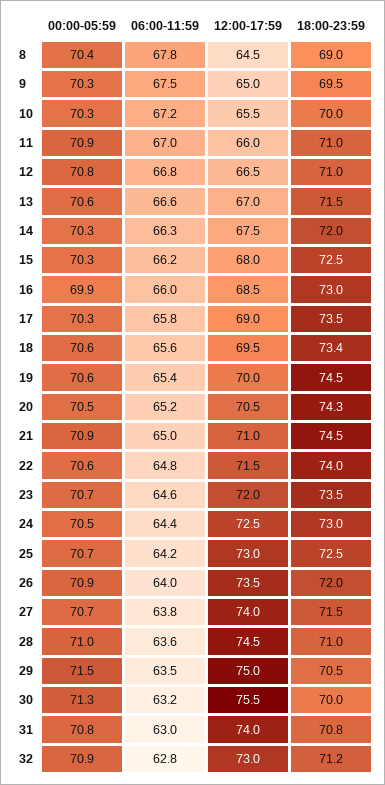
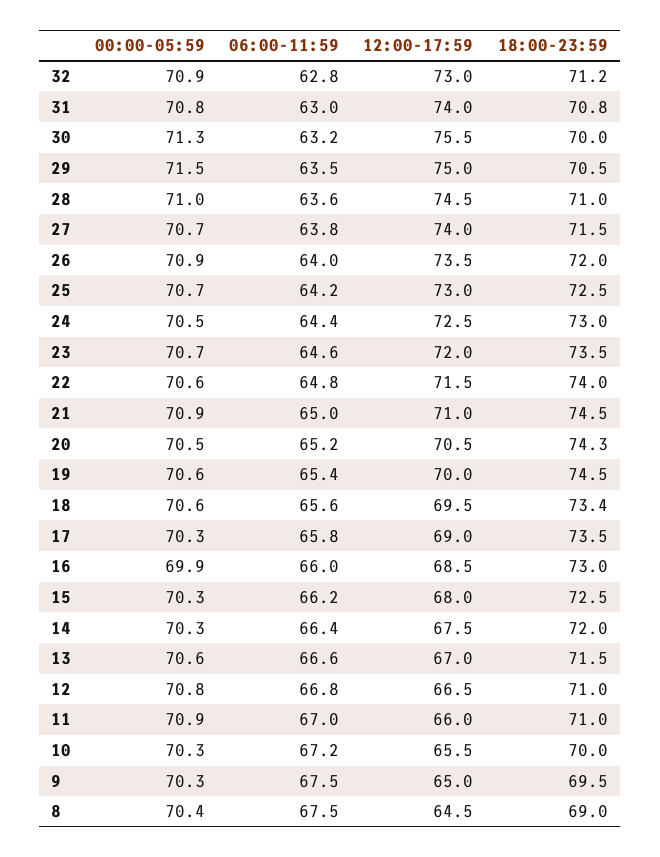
  {
    "00:00-05:59": {
      "8": 70.4,
      "9": 70.3,
      "10": 70.3,
      "11": 70.9,
      "12": 70.8,
      "13": 70.6,
      "14": 70.3,
      "15": 70.3,
      "16": 69.9,
      "17": 70.3,
      "18": 70.6,
      "19": 70.6,
      "20": 70.5,
      "21": 70.9,
      "22": 70.6,
      "23": 70.7,
      "24": 70.5,
      "25": 70.7,
      "26": 70.9,
      "27": 70.7,
      "28": 71,
      "29": 71.5,
      "30": 71.3,
      "31": 70.8,
      "32": 70.9
    },
    "06:00-11:59": {
-     "8": 67.8,
+     "8": 67.5,
      "9": 67.5,
      "10": 67.2,
      "11": 67,
      "12": 66.8,
      "13": 66.6,
-     "14": 66.3,
+     "14": 66.4,
      "15": 66.2,
      "16": 66,
      "17": 65.8,
      "18": 65.6,
      "19": 65.4,
      "20": 65.2,
      "21": 65,
      "22": 64.8,
      "23": 64.6,
      "24": 64.4,
      "25": 64.2,
      "26": 64,
      "27": 63.8,
      "28": 63.6,
      "29": 63.5,
      "30": 63.2,
      "31": 63,
      "32": 62.8
    },
    "12:00-17:59": {
      "8": 64.5,
      "9": 65,
      "10": 65.5,
      "11": 66,
      "12": 66.5,
      "13": 67,
      "14": 67.5,
      "15": 68,
      "16": 68.5,
      "17": 69,
      "18": 69.5,
      "19": 70,
      "20": 70.5,
      "21": 71,
      "22": 71.5,
      "23": 72,
      "24": 72.5,
      "25": 73,
      "26": 73.5,
      "27": 74,
      "28": 74.5,
      "29": 75,
      "30": 75.5,
      "31": 74,
      "32": 73
    },
    "18:00-23:59": {
      "8": 69,
      "9": 69.5,
      "10": 70,
      "11": 71,
      "12": 71,
      "13": 71.5,
      "14": 72,
      "15": 72.5,
      "16": 73,
      "17": 73.5,
      "18": 73.4,
      "19": 74.5,
      "20": 74.3,
      "21": 74.5,
      "22": 74,
      "23": 73.5,
      "24": 73,
      "25": 72.5,
      "26": 72,
      "27": 71.5,
      "28": 71,
      "29": 70.5,
      "30": 70,
      "31": 70.8,
      "32": 71.2
    }
  }

